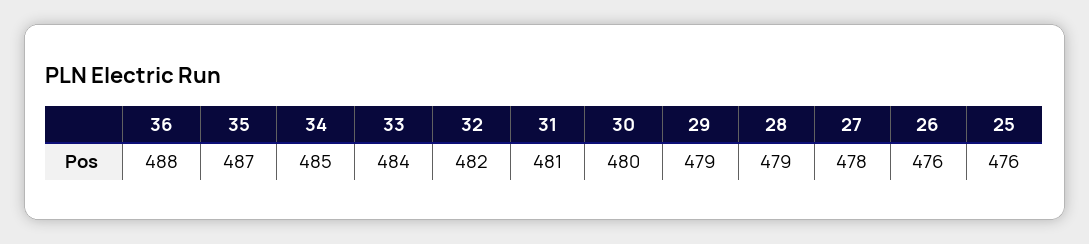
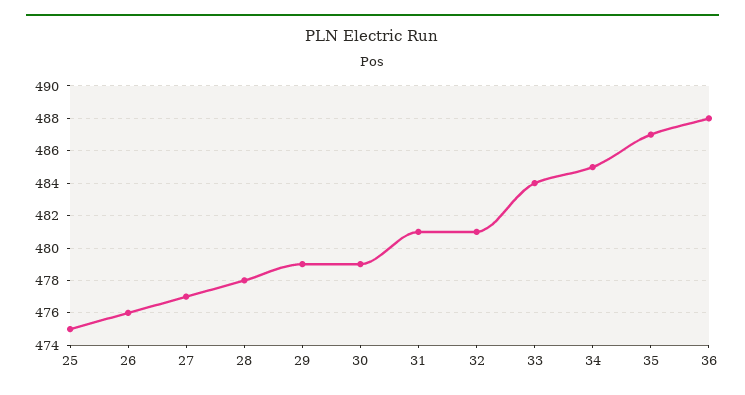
  {
    "36": 488,
    "35": 487,
    "34": 485,
    "33": 484,
-   "32": 482,
+   "32": 481,
    "31": 481,
-   "30": 480,
+   "30": 479,
    "29": 479,
-   "28": 479,
+   "28": 478,
-   "27": 478,
+   "27": 477,
    "26": 476,
-   "25": 476
+   "25": 475
  }

